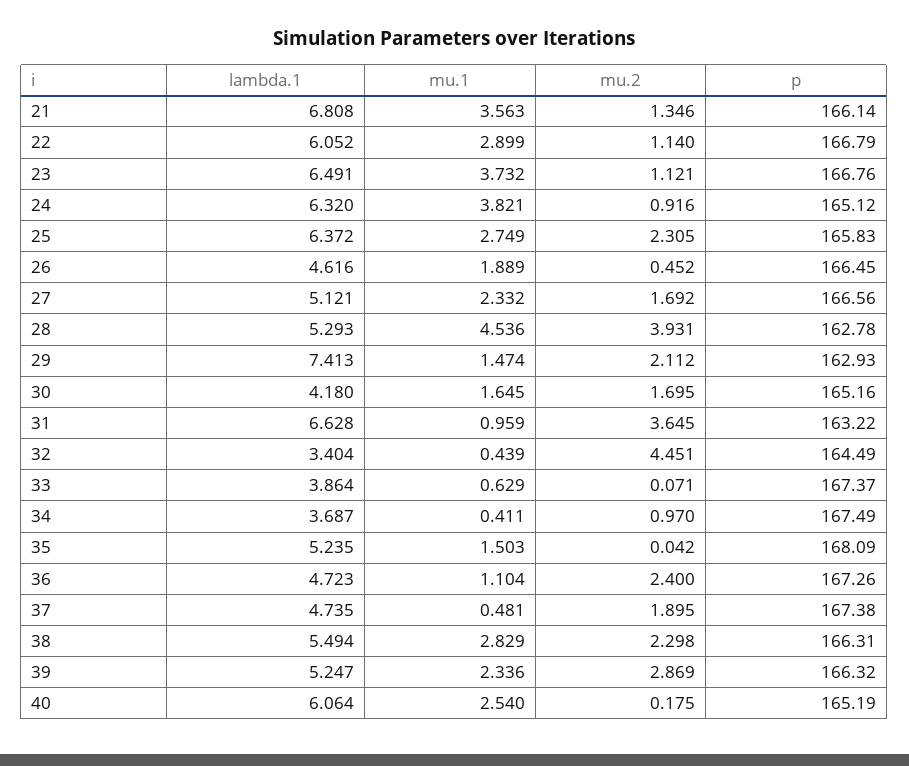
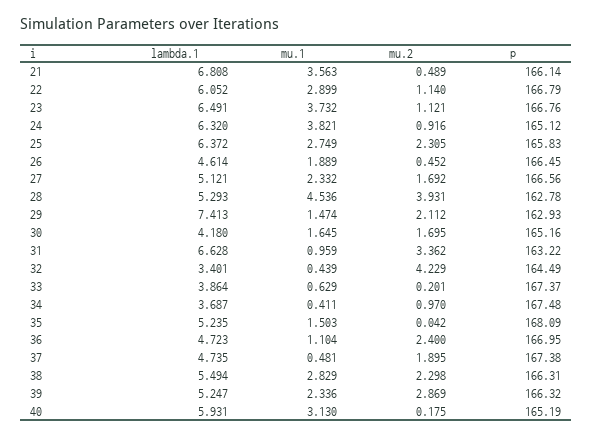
  {
    "lambda.1": {
      "21": 6.808,
      "22": 6.052,
      "23": 6.491,
      "24": 6.32,
      "25": 6.372,
-     "26": 4.616,
+     "26": 4.614,
      "27": 5.121,
      "28": 5.293,
      "29": 7.413,
      "30": 4.18,
      "31": 6.628,
-     "32": 3.404,
+     "32": 3.401,
      "33": 3.864,
      "34": 3.687,
      "35": 5.235,
      "36": 4.723,
      "37": 4.735,
      "38": 5.494,
      "39": 5.247,
-     "40": 6.064
+     "40": 5.931
    },
    "mu.1": {
      "21": 3.563,
      "22": 2.899,
      "23": 3.732,
      "24": 3.821,
      "25": 2.749,
      "26": 1.889,
      "27": 2.332,
      "28": 4.536,
      "29": 1.474,
      "30": 1.645,
      "31": 0.959,
      "32": 0.439,
      "33": 0.629,
      "34": 0.411,
      "35": 1.503,
      "36": 1.104,
      "37": 0.481,
      "38": 2.829,
      "39": 2.336,
-     "40": 2.54
+     "40": 3.13
    },
    "mu.2": {
-     "21": 1.346,
+     "21": 0.489,
      "22": 1.14,
      "23": 1.121,
      "24": 0.916,
      "25": 2.305,
      "26": 0.452,
      "27": 1.692,
      "28": 3.931,
      "29": 2.112,
      "30": 1.695,
-     "31": 3.645,
+     "31": 3.362,
-     "32": 4.451,
+     "32": 4.229,
-     "33": 0.071,
+     "33": 0.201,
      "34": 0.97,
      "35": 0.042,
      "36": 2.4,
      "37": 1.895,
      "38": 2.298,
      "39": 2.869,
      "40": 0.175
    },
    "p": {
      "21": 166.14,
      "22": 166.79,
      "23": 166.76,
      "24": 165.12,
      "25": 165.83,
      "26": 166.45,
      "27": 166.56,
      "28": 162.78,
      "29": 162.93,
      "30": 165.16,
      "31": 163.22,
      "32": 164.49,
      "33": 167.37,
-     "34": 167.49,
+     "34": 167.48,
      "35": 168.09,
-     "36": 167.26,
+     "36": 166.95,
      "37": 167.38,
      "38": 166.31,
      "39": 166.32,
      "40": 165.19
    }
  }

